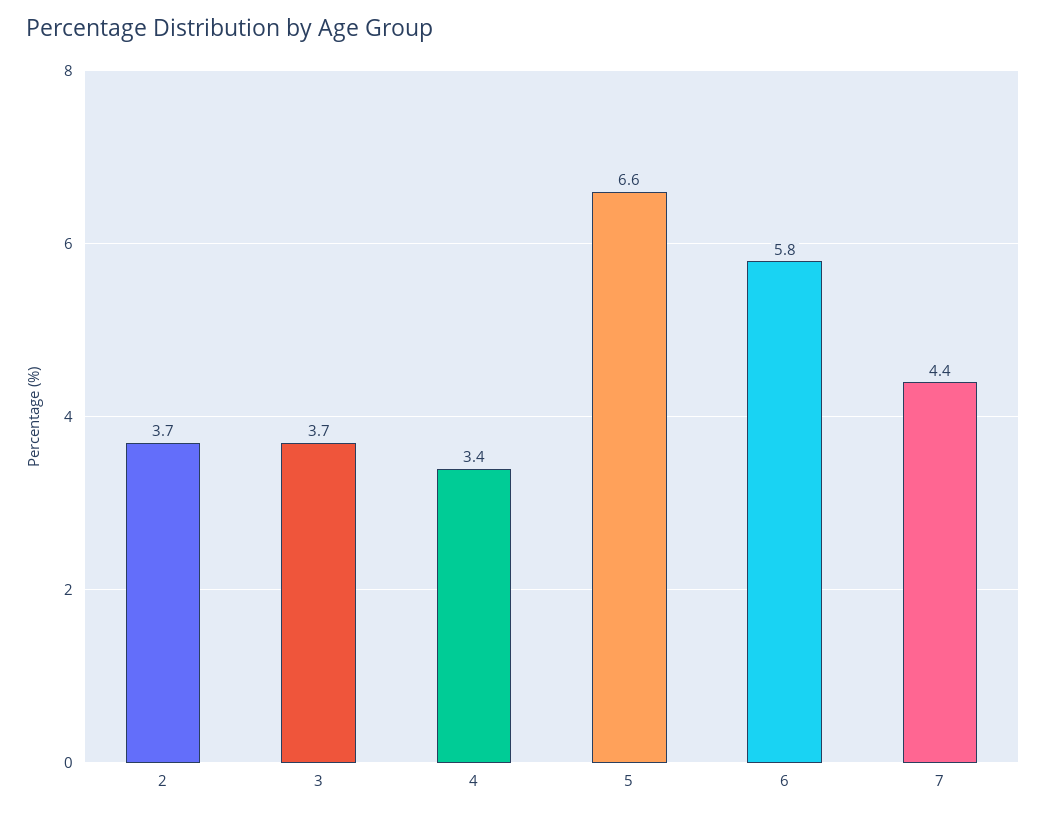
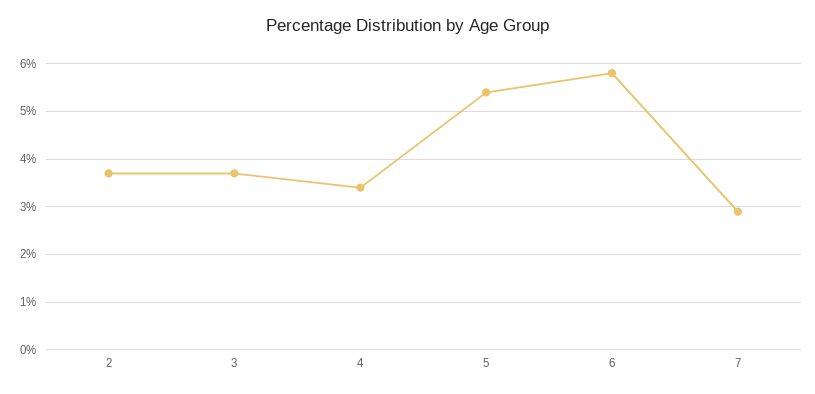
  {
    "2": 3.7,
    "3": 3.7,
    "4": 3.4,
-   "5": 6.6,
+   "5": 5.5,
    "6": 5.8,
-   "7": 4.4
+   "7": 3
  }

